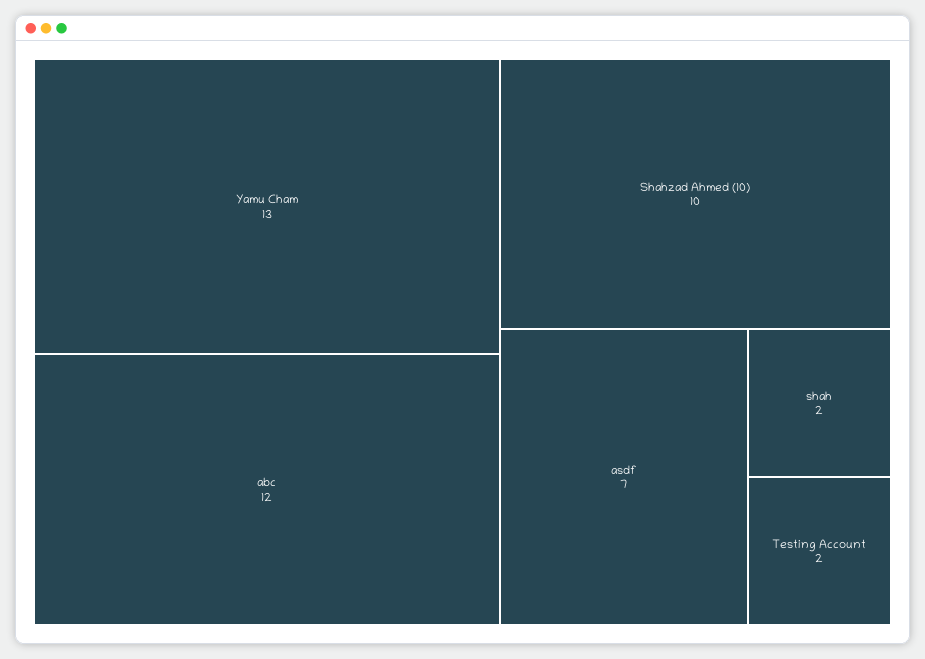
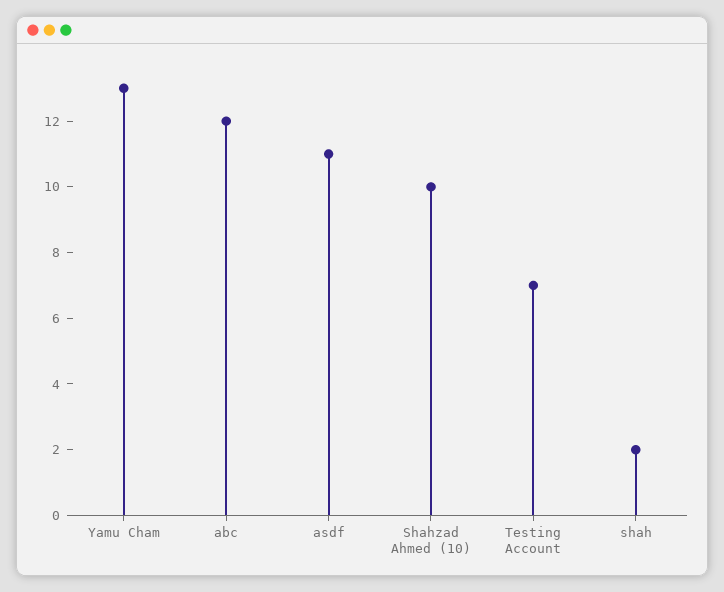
  {
    "Yamu Cham": 13,
    "abc": 12,
    "Shahzad Ahmed (10)": 10,
-   "asdf": 7,
+   "asdf": 11,
    "shah": 2,
-   "Testing Account": 2
+   "Testing Account": 7
  }

